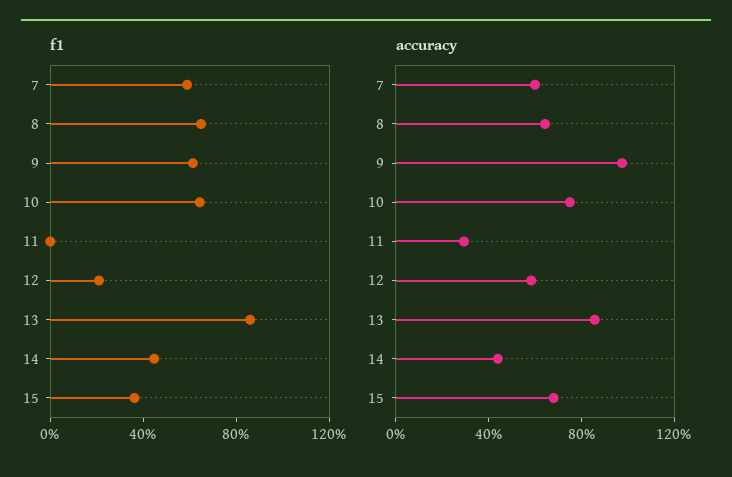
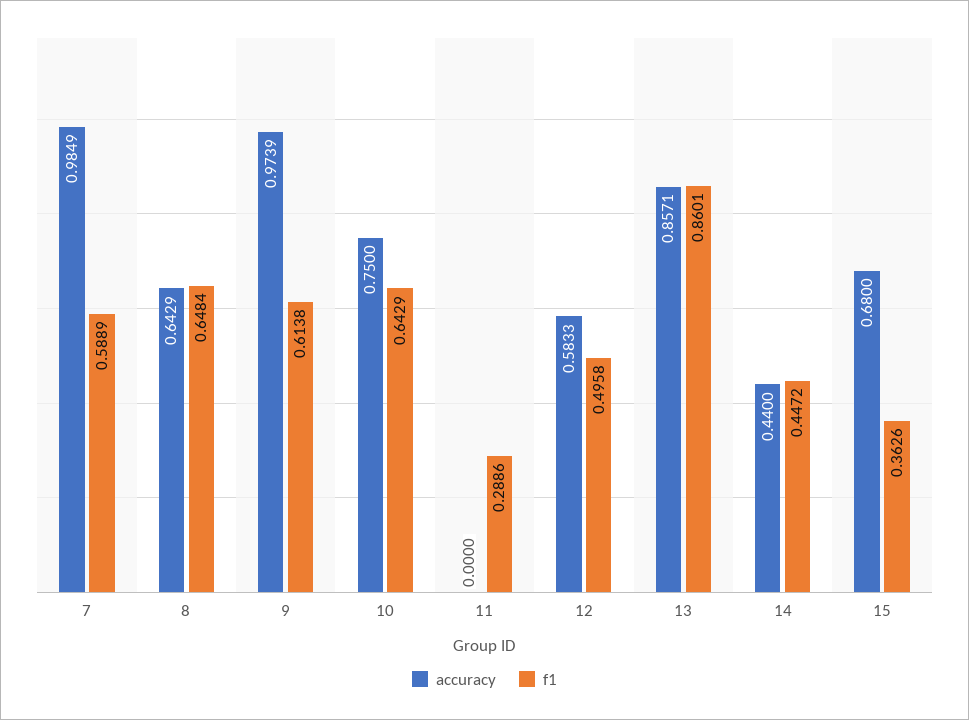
  {
    "f1": {
      "7": 0.5889,
      "8": 0.6484,
      "9": 0.6138,
      "10": 0.6429,
-     "11": 0,
+     "11": 0.2886,
-     "12": 0.2,
+     "12": 0.4958,
      "13": 0.8601,
      "14": 0.4472,
      "15": 0.3626
    },
    "accuracy": {
-     "7": 0.6,
+     "7": 0.9849,
      "8": 0.6429,
      "9": 0.9739,
      "10": 0.75,
-     "11": 0.3,
+     "11": 0,
      "12": 0.5833,
      "13": 0.8571,
      "14": 0.44,
      "15": 0.68
    }
  }

